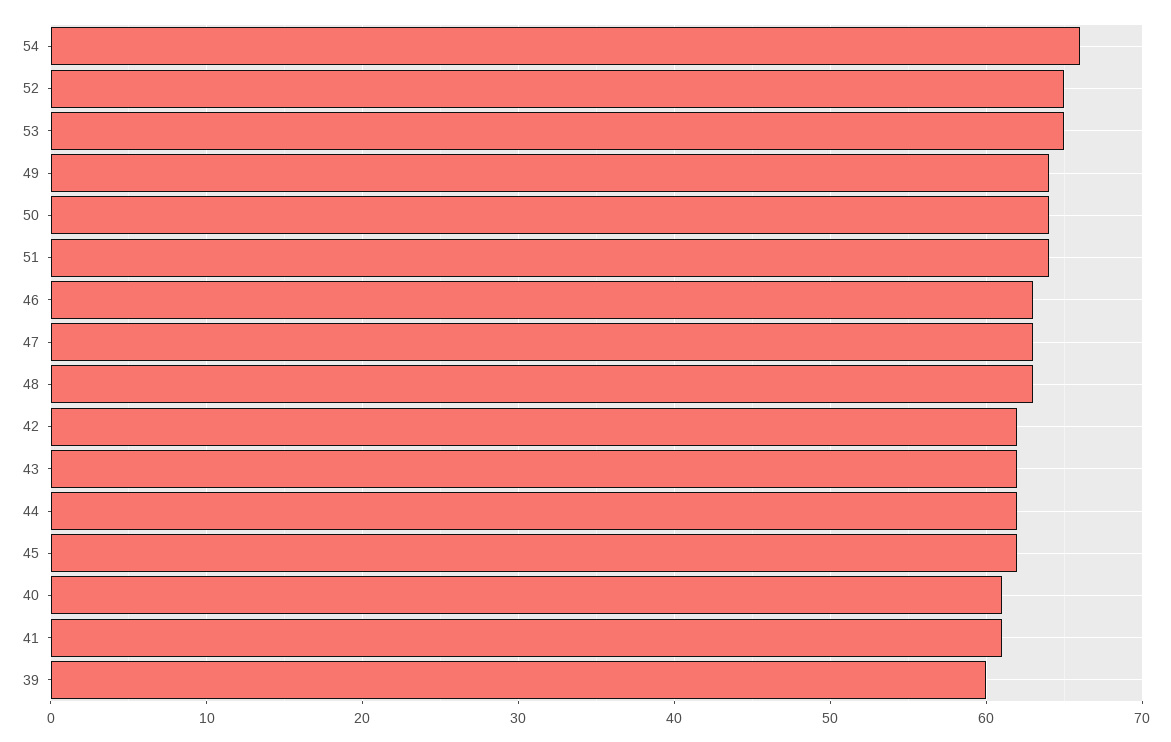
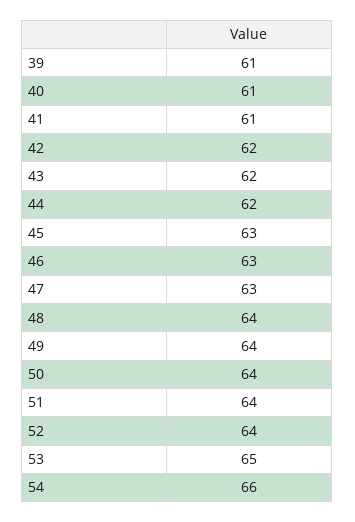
  {
    "54": 66,
-   "52": 65,
+   "52": 64,
    "53": 65,
    "49": 64,
    "50": 64,
    "51": 64,
    "46": 63,
    "47": 63,
-   "48": 63,
+   "48": 64,
    "42": 62,
    "43": 62,
    "44": 62,
-   "45": 62,
+   "45": 63,
    "40": 61,
    "41": 61,
-   "39": 60
+   "39": 61
  }

